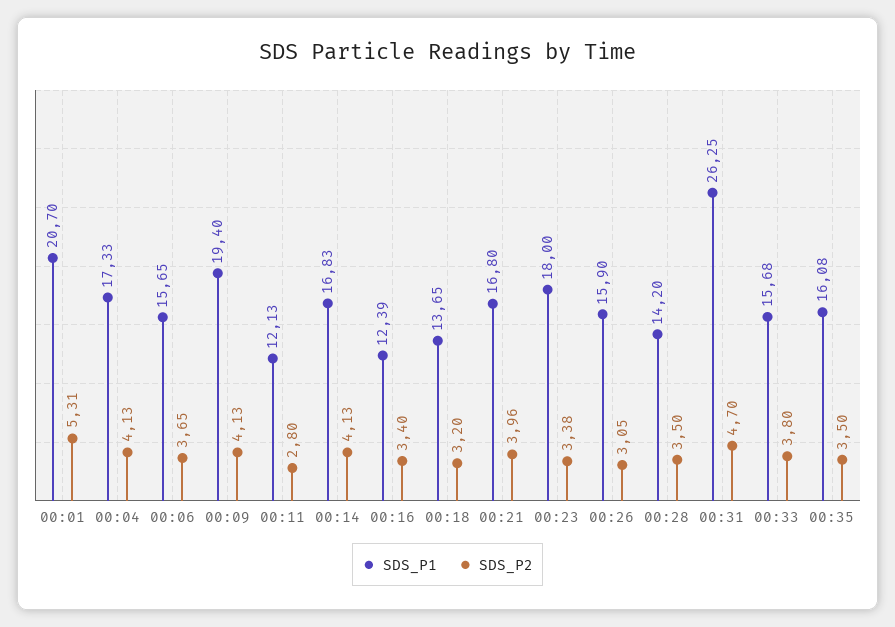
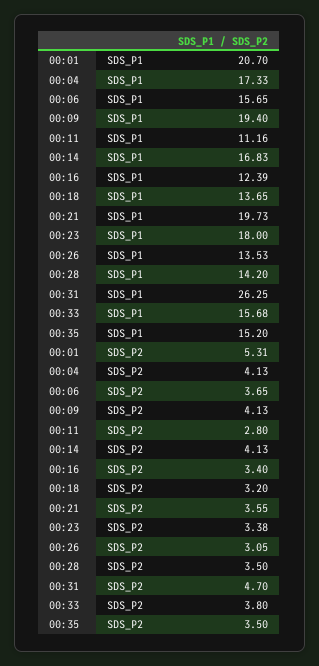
  {
    "SDS_P1": {
      "00:01": 20.7,
      "00:04": 17.33,
      "00:06": 15.65,
      "00:09": 19.4,
-     "00:11": 12.13,
+     "00:11": 11.16,
      "00:14": 16.83,
      "00:16": 12.39,
      "00:18": 13.65,
-     "00:21": 16.8,
+     "00:21": 19.73,
      "00:23": 18,
-     "00:26": 15.9,
+     "00:26": 13.53,
      "00:28": 14.2,
      "00:31": 26.25,
      "00:33": 15.68,
-     "00:35": 16.08
+     "00:35": 15.2
    },
    "SDS_P2": {
      "00:01": 5.31,
      "00:04": 4.13,
      "00:06": 3.65,
      "00:09": 4.13,
      "00:11": 2.8,
      "00:14": 4.13,
      "00:16": 3.4,
      "00:18": 3.2,
-     "00:21": 3.96,
+     "00:21": 3.55,
      "00:23": 3.38,
      "00:26": 3.05,
      "00:28": 3.5,
      "00:31": 4.7,
      "00:33": 3.8,
      "00:35": 3.5
    }
  }

